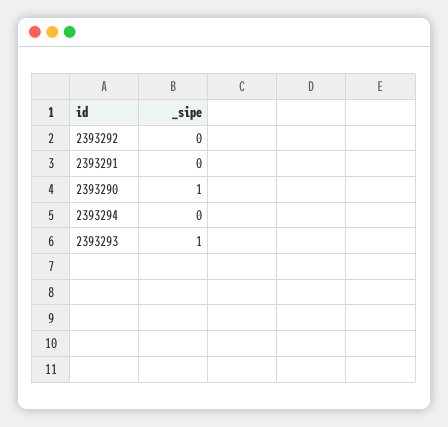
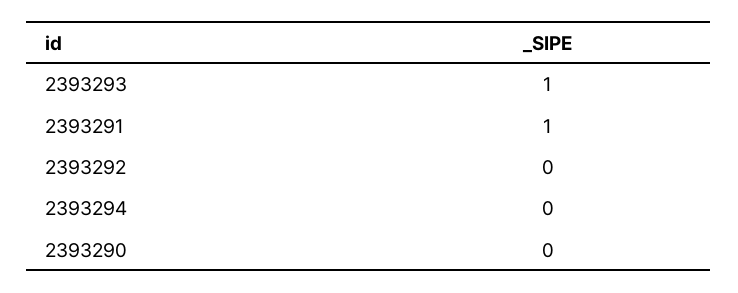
  {
    "2393292": 0,
-   "2393291": 0,
+   "2393291": 1,
-   "2393290": 1,
+   "2393290": 0,
    "2393294": 0,
    "2393293": 1
  }

